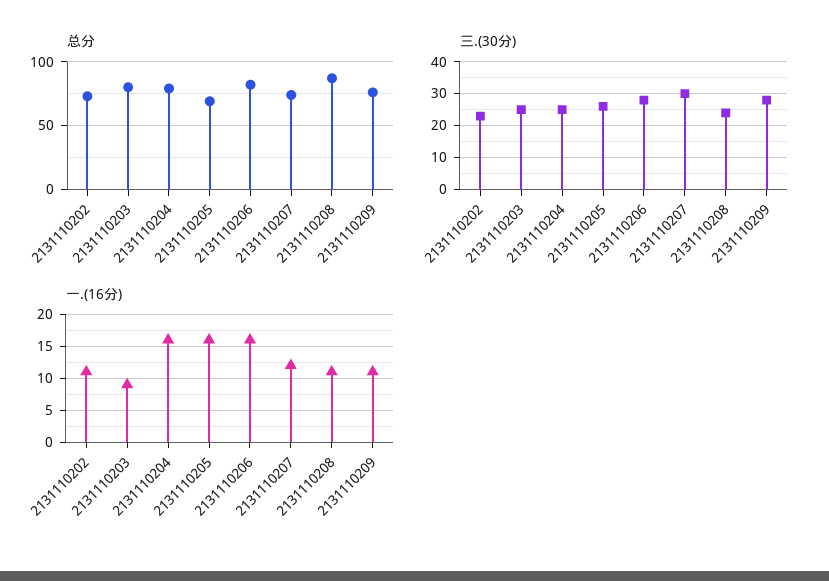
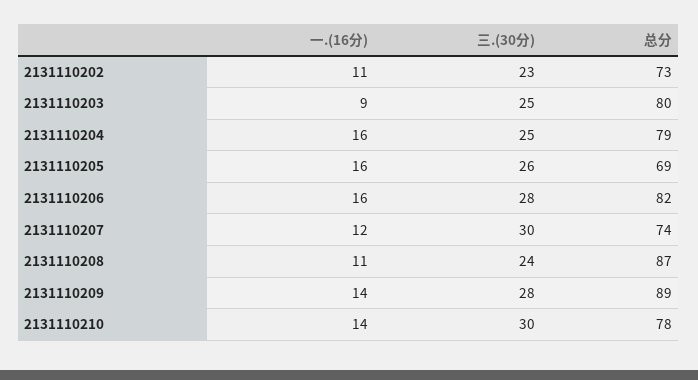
  {
    "总分": {
      "2131110202": 73,
      "2131110203": 80,
      "2131110204": 79,
      "2131110205": 69,
      "2131110206": 82,
      "2131110207": 74,
      "2131110208": 87,
-     "2131110209": 75
+     "2131110209": 89,
+     "2131110210": 78
    },
    "三.(30分)": {
      "2131110202": 23,
      "2131110203": 25,
      "2131110204": 25,
      "2131110205": 26,
      "2131110206": 28,
      "2131110207": 30,
      "2131110208": 24,
-     "2131110209": 28
+     "2131110209": 28,
+     "2131110210": 30
    },
    "一.(16分)": {
      "2131110202": 11,
      "2131110203": 9,
      "2131110204": 16,
      "2131110205": 16,
      "2131110206": 16,
      "2131110207": 12,
      "2131110208": 11,
-     "2131110209": 11
+     "2131110209": 14,
+     "2131110210": 14
    }
  }

